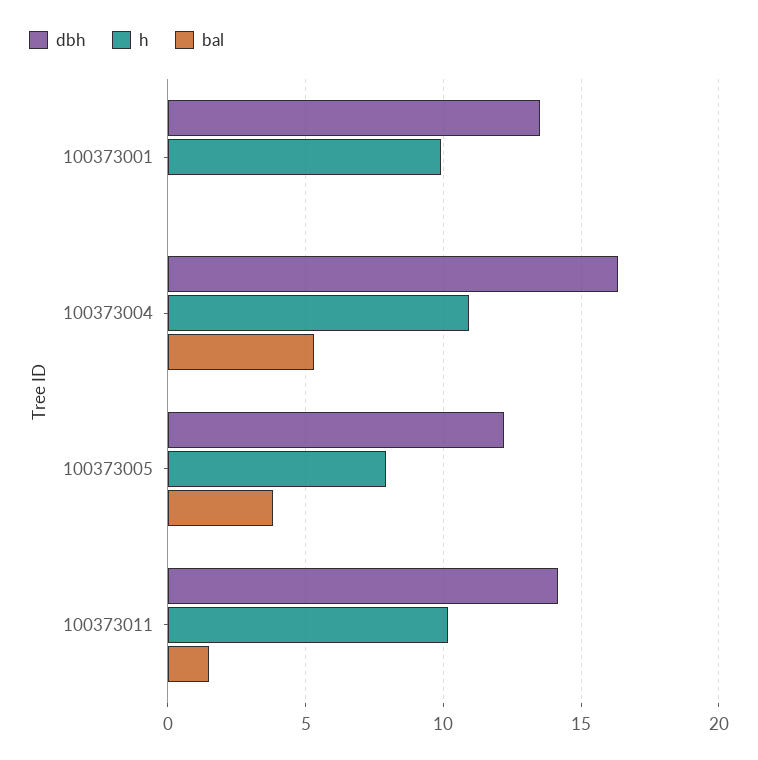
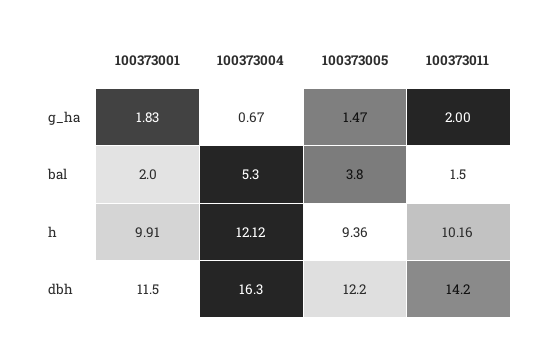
  {
    "dbh": {
-     "100373001": 13.5,
+     "100373001": 11.5,
      "100373004": 16.3,
      "100373005": 12.2,
      "100373011": 14.2
    },
    "h": {
      "100373001": 9.91,
-     "100373004": 11,
+     "100373004": 12.12,
-     "100373005": 8,
+     "100373005": 9.36,
      "100373011": 10.16
    },
    "bal": {
-     "100373001": 0,
+     "100373001": 2,
      "100373004": 5.3,
      "100373005": 3.8,
      "100373011": 1.5
-   }
+   },
+   "g_ha": {
+     "100373001": 1.83,
+     "100373004": 0.67,
+     "100373005": 1.47,
+     "100373011": 2
+   }
  }

